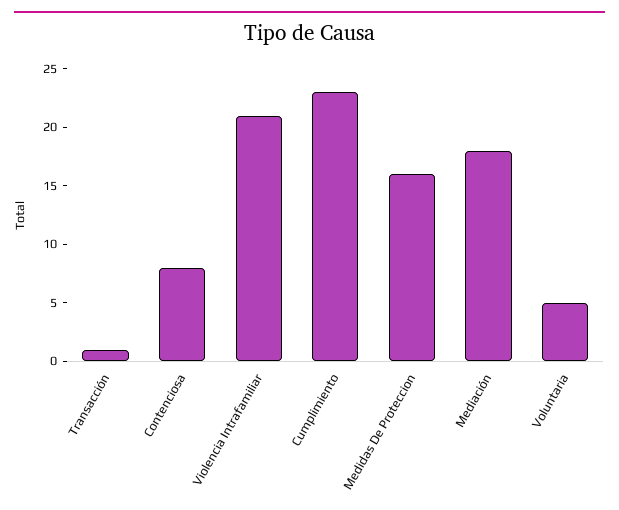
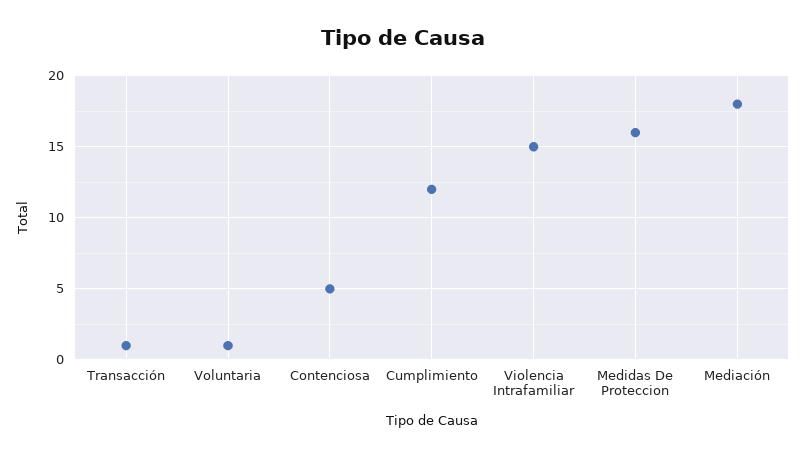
  {
    "Transacción": 1,
-   "Contenciosa": 8,
+   "Contenciosa": 5,
-   "Violencia Intrafamiliar": 21,
+   "Violencia Intrafamiliar": 15,
-   "Cumplimiento": 23,
+   "Cumplimiento": 12,
    "Medidas De Proteccion": 16,
    "Mediación": 18,
-   "Voluntaria": 5
+   "Voluntaria": 1
  }

